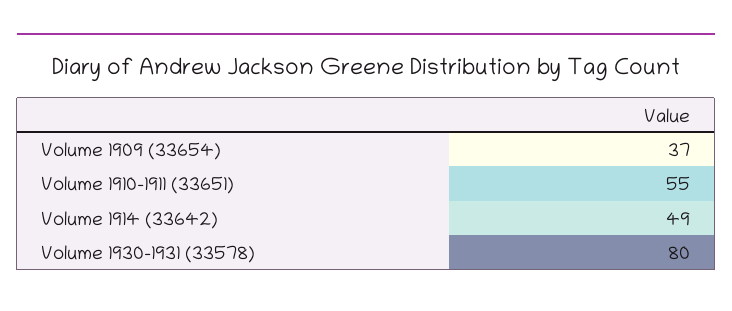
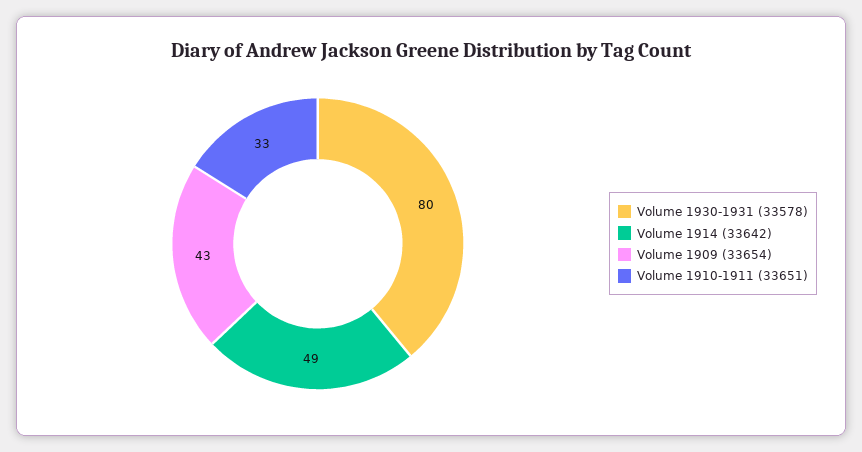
  {
-   "Volume 1909 (33654)": 37,
+   "Volume 1909 (33654)": 43,
-   "Volume 1910-1911 (33651)": 55,
+   "Volume 1910-1911 (33651)": 33,
    "Volume 1914 (33642)": 49,
    "Volume 1930-1931 (33578)": 80
  }

